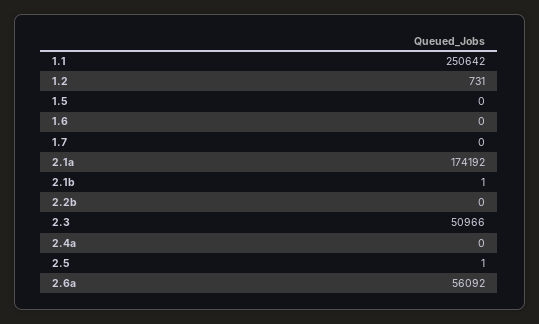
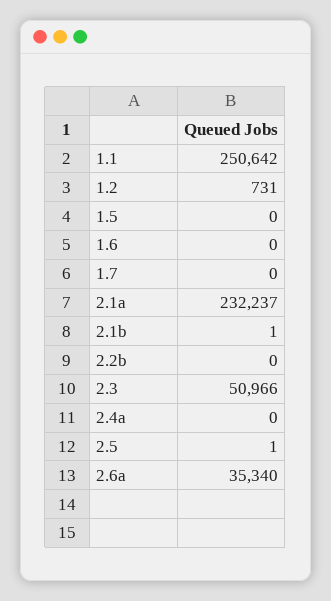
  {
    "1.1": 250642,
    "1.2": 731,
    "1.5": 0,
    "1.6": 0,
    "1.7": 0,
-   "2.1a": 174192,
+   "2.1a": 232237,
    "2.1b": 1,
    "2.2b": 0,
    "2.3": 50966,
    "2.4a": 0,
    "2.5": 1,
-   "2.6a": 56092
+   "2.6a": 35340
  }

